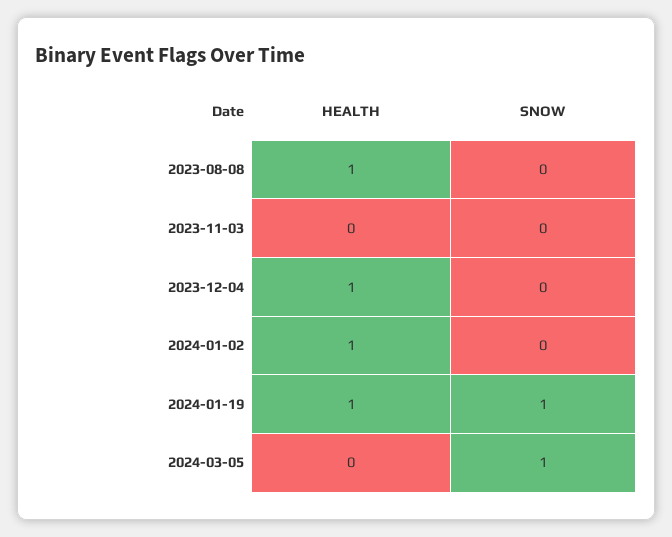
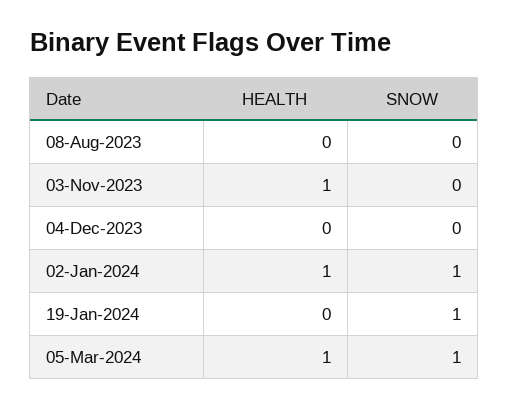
  {
    "HEALTH": {
-     "2023-08-08": 1,
+     "2023-08-08": 0,
-     "2023-11-03": 0,
+     "2023-11-03": 1,
-     "2023-12-04": 1,
+     "2023-12-04": 0,
      "2024-01-02": 1,
-     "2024-01-19": 1,
+     "2024-01-19": 0,
-     "2024-03-05": 0
+     "2024-03-05": 1
    },
    "SNOW": {
      "2023-08-08": 0,
      "2023-11-03": 0,
      "2023-12-04": 0,
-     "2024-01-02": 0,
+     "2024-01-02": 1,
      "2024-01-19": 1,
      "2024-03-05": 1
    }
  }

